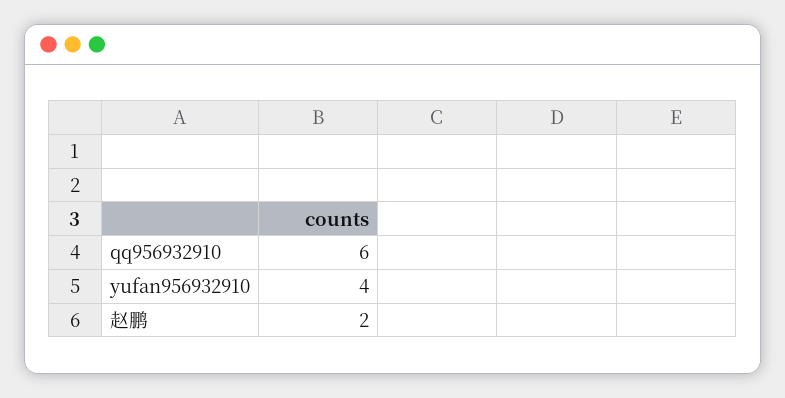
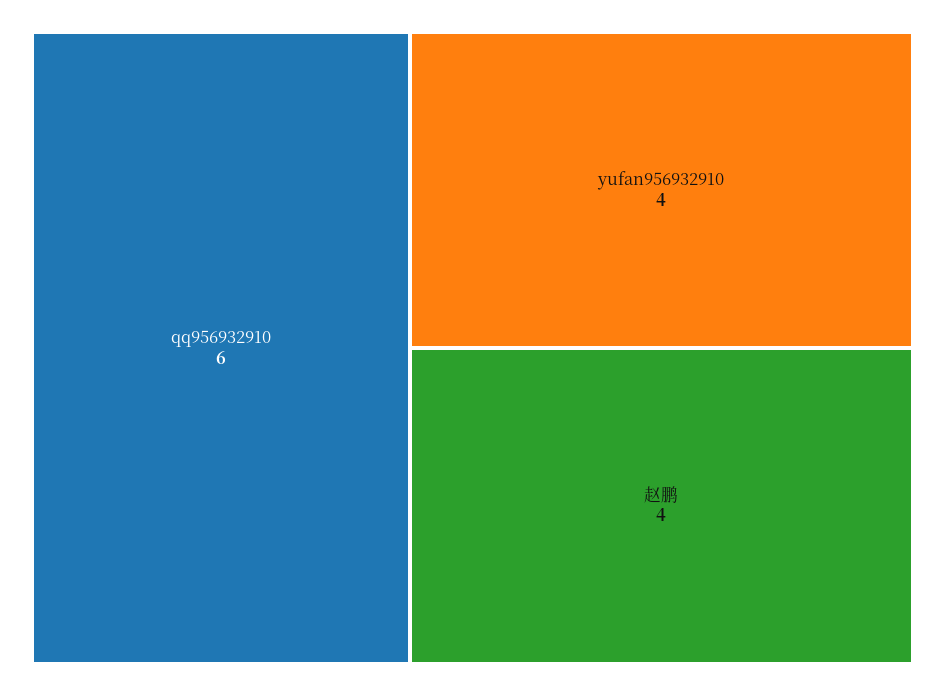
  {
    "qq956932910": 6,
    "yufan956932910": 4,
-   "赵鹏": 2
+   "赵鹏": 4
  }

